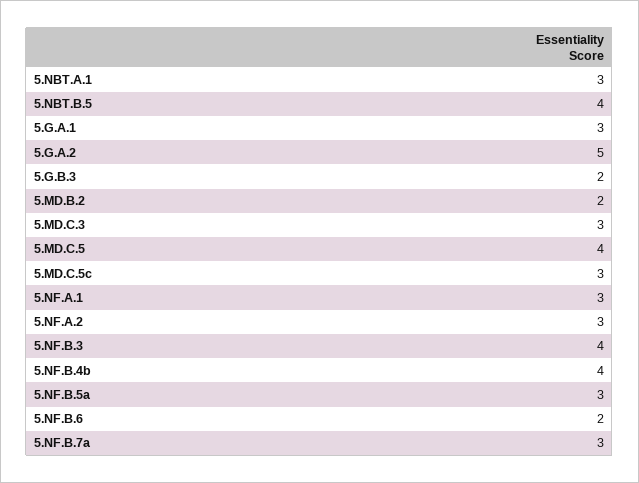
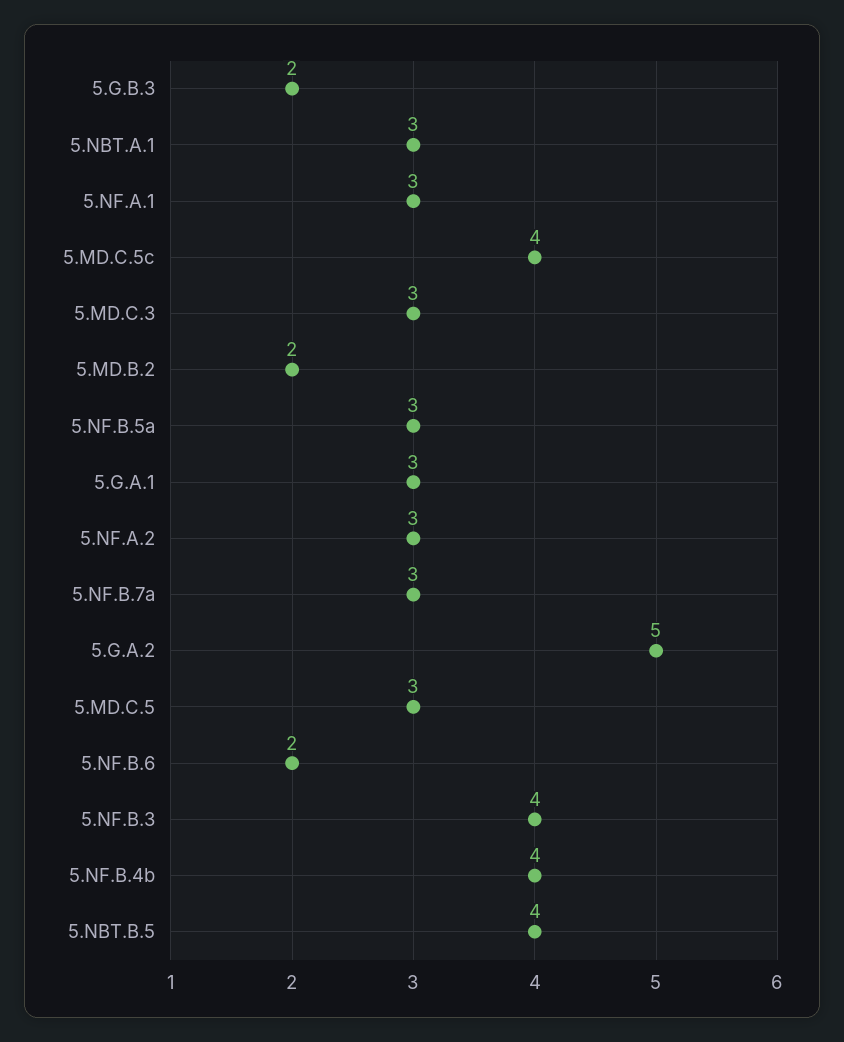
  {
    "5.NBT.A.1": 3,
    "5.NBT.B.5": 4,
    "5.G.A.1": 3,
    "5.G.A.2": 5,
    "5.G.B.3": 2,
    "5.MD.B.2": 2,
    "5.MD.C.3": 3,
-   "5.MD.C.5": 4,
+   "5.MD.C.5": 3,
-   "5.MD.C.5c": 3,
+   "5.MD.C.5c": 4,
    "5.NF.A.1": 3,
    "5.NF.A.2": 3,
    "5.NF.B.3": 4,
    "5.NF.B.4b": 4,
    "5.NF.B.5a": 3,
    "5.NF.B.6": 2,
    "5.NF.B.7a": 3
  }

